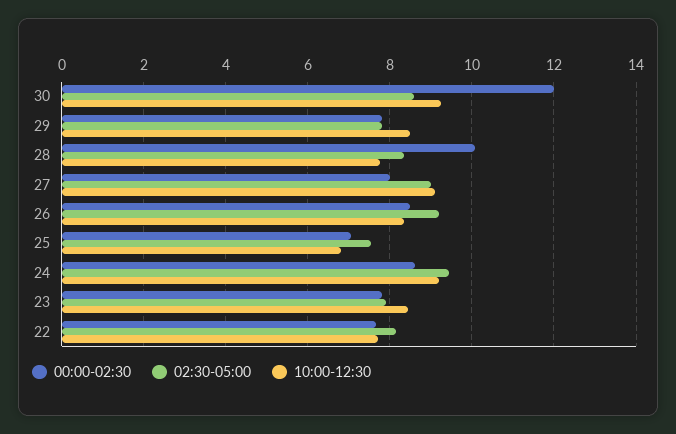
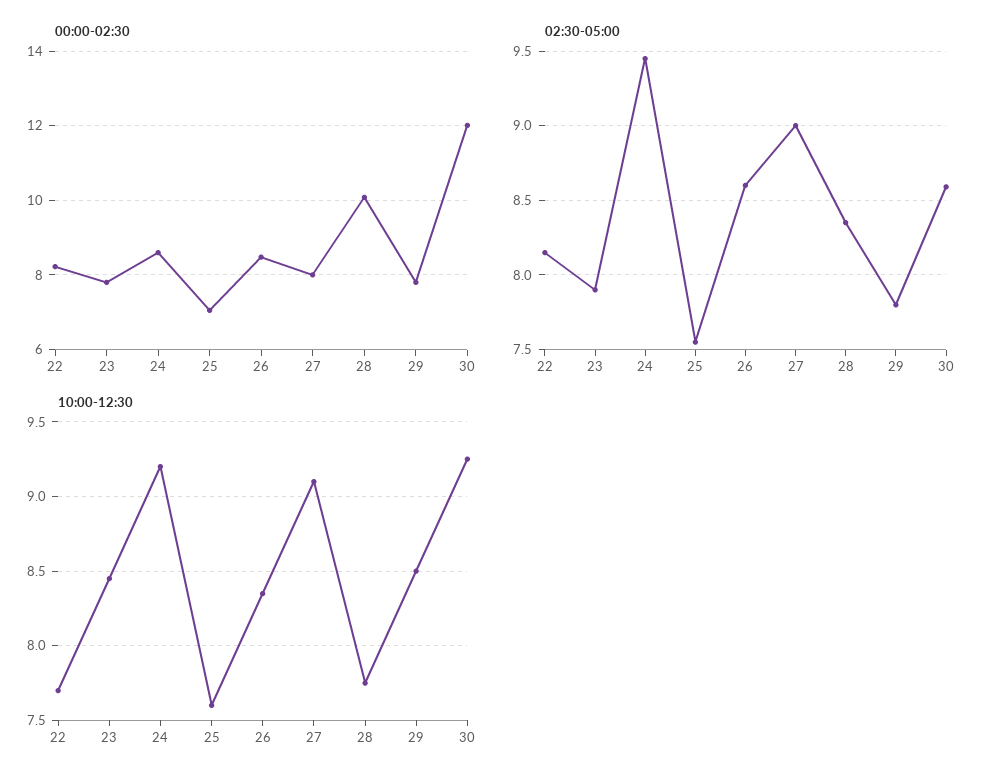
  {
    "00:00-02:30": {
      "30": 12,
      "29": 7.8,
      "28": 10,
      "27": 8,
      "26": 8.4,
      "25": 7,
      "24": 8.6,
      "23": 7.8,
-     "22": 7.6
+     "22": 8.2
    },
    "02:30-05:00": {
      "30": 8.6,
      "29": 7.8,
      "28": 8.35,
      "27": 9,
-     "26": 9.2,
+     "26": 8.6,
      "25": 7.55,
      "24": 9.45,
      "23": 7.9,
      "22": 8.15
    },
    "10:00-12:30": {
      "30": 9.25,
      "29": 8.5,
      "28": 7.75,
      "27": 9.1,
      "26": 8.35,
-     "25": 6.8,
+     "25": 7.6,
      "24": 9.2,
      "23": 8.45,
      "22": 7.7
    }
  }

